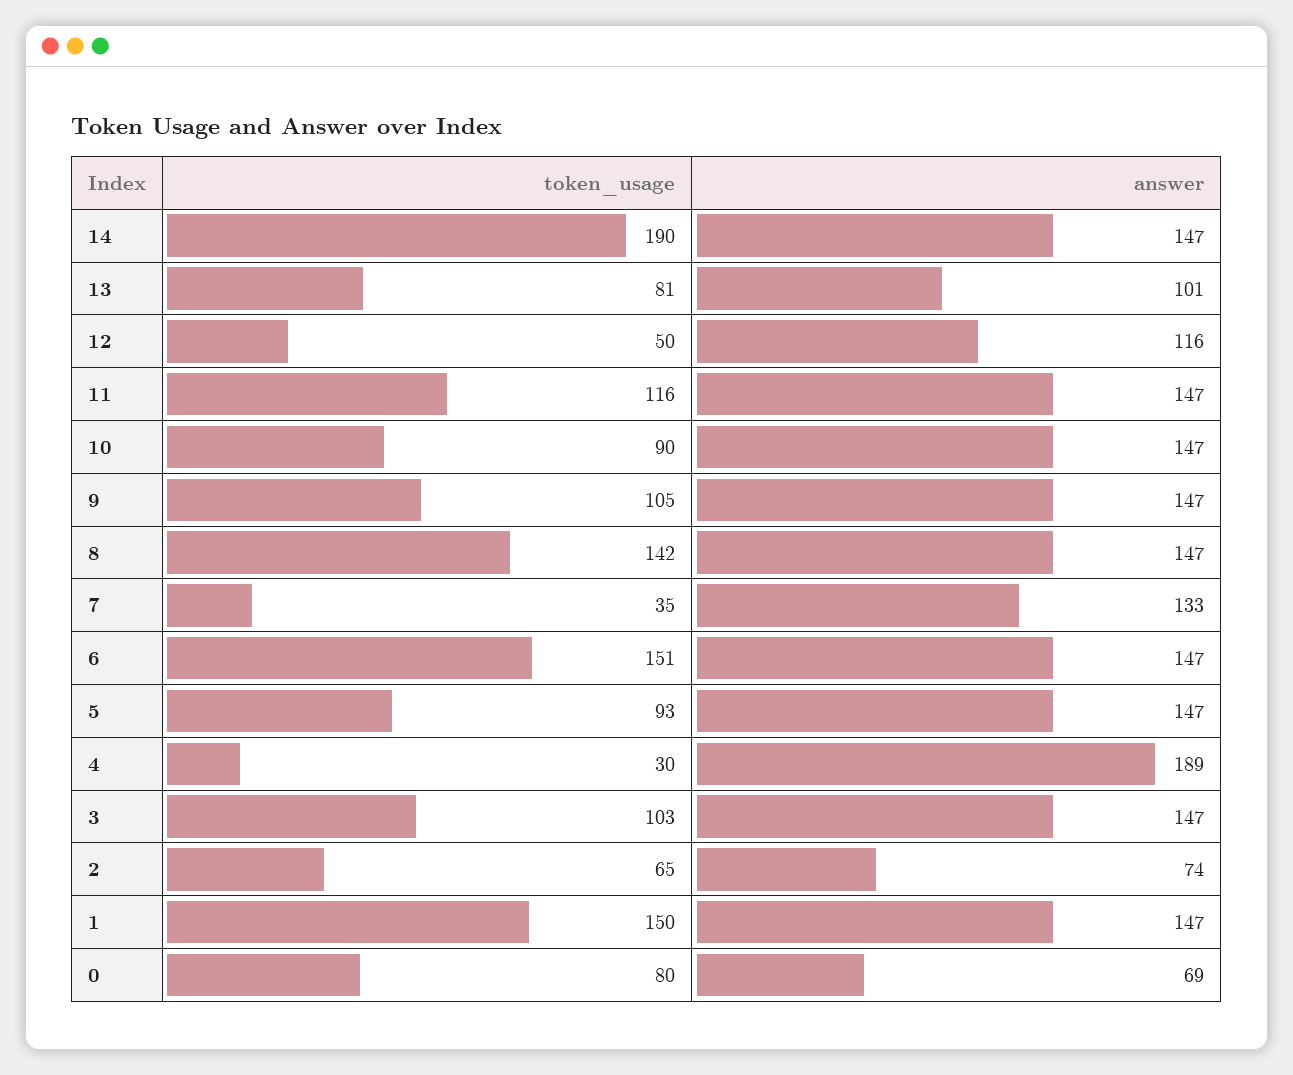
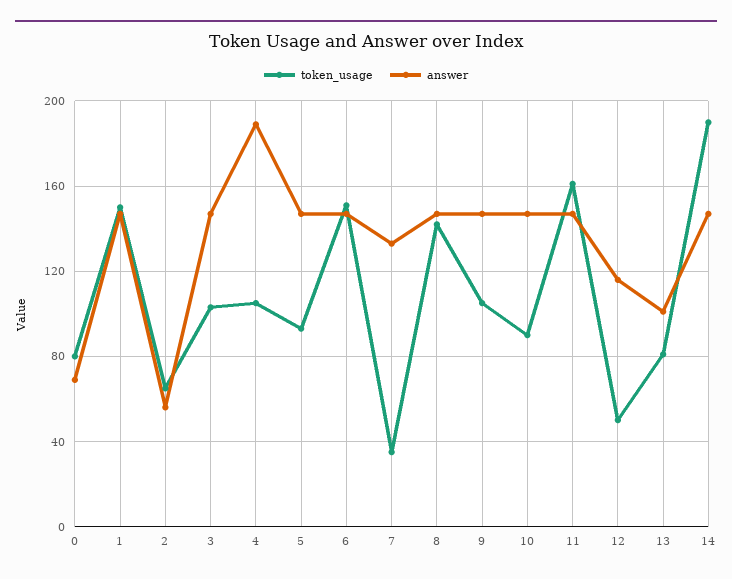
  {
    "token_usage": {
      "14": 190,
      "13": 81,
      "12": 50,
-     "11": 116,
+     "11": 160,
      "10": 90,
      "9": 105,
      "8": 142,
      "7": 35,
      "6": 151,
      "5": 93,
-     "4": 30,
+     "4": 105,
      "3": 103,
      "2": 65,
      "1": 150,
      "0": 80
    },
    "answer": {
      "14": 147,
      "13": 101,
      "12": 116,
      "11": 147,
      "10": 147,
      "9": 147,
      "8": 147,
      "7": 133,
      "6": 147,
      "5": 147,
      "4": 189,
      "3": 147,
-     "2": 74,
+     "2": 55,
      "1": 147,
      "0": 69
    }
  }

